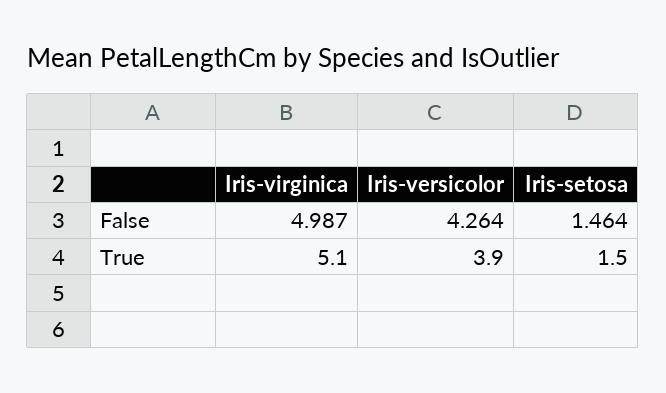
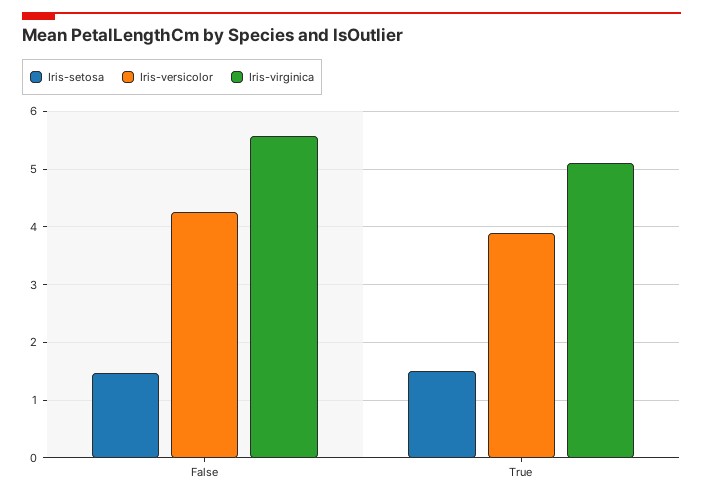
  {
    "Iris-virginica": {
-     "False": 4.987,
+     "False": 5.6,
      "True": 5.1
    },
    "Iris-versicolor": {
      "False": 4.264,
      "True": 3.9
    },
    "Iris-setosa": {
      "False": 1.464,
      "True": 1.5
    }
  }

